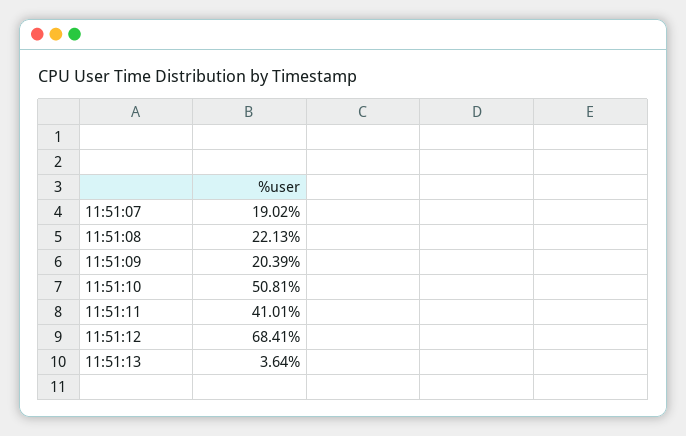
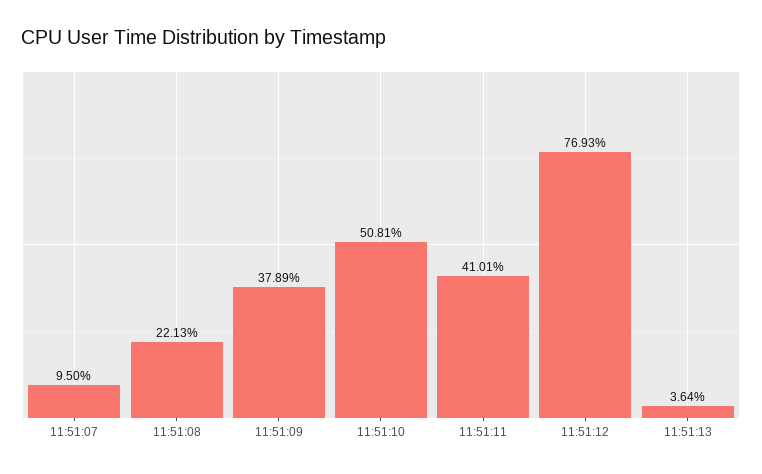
  {
-   "11:51:07": 19.02,
+   "11:51:07": 9.5,
    "11:51:08": 22.13,
-   "11:51:09": 20.39,
+   "11:51:09": 37.89,
    "11:51:10": 50.81,
    "11:51:11": 41.01,
-   "11:51:12": 68.41,
+   "11:51:12": 76.93,
    "11:51:13": 3.64
  }

